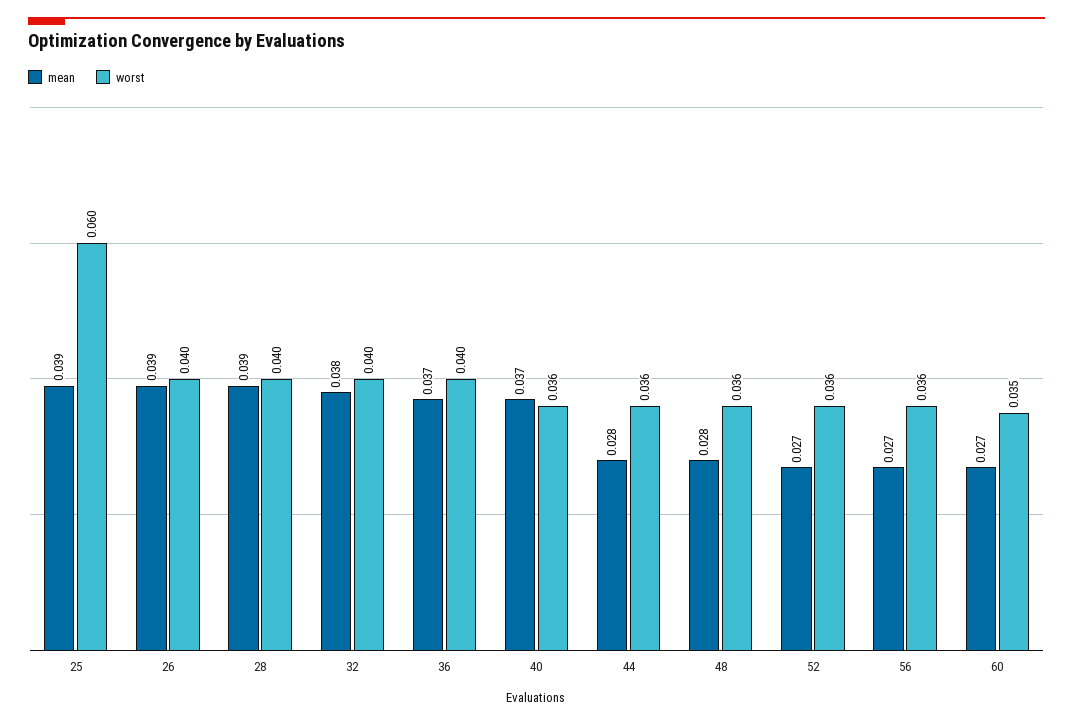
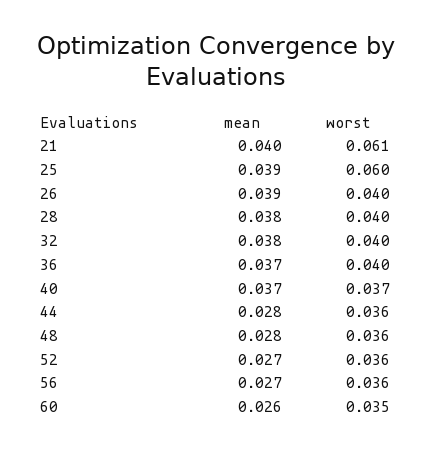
  {
    "mean": {
      "25": 0.039,
      "26": 0.039,
-     "28": 0.039,
+     "28": 0.038,
      "32": 0.038,
      "36": 0.037,
      "40": 0.037,
      "44": 0.028,
      "48": 0.028,
      "52": 0.027,
      "56": 0.027,
-     "60": 0.027
+     "60": 0.026,
+     "21": 0.04
    },
    "worst": {
      "25": 0.06,
      "26": 0.04,
      "28": 0.04,
      "32": 0.04,
      "36": 0.04,
-     "40": 0.036,
+     "40": 0.037,
      "44": 0.036,
      "48": 0.036,
      "52": 0.036,
      "56": 0.036,
-     "60": 0.035
+     "60": 0.035,
+     "21": 0.061
    }
  }

